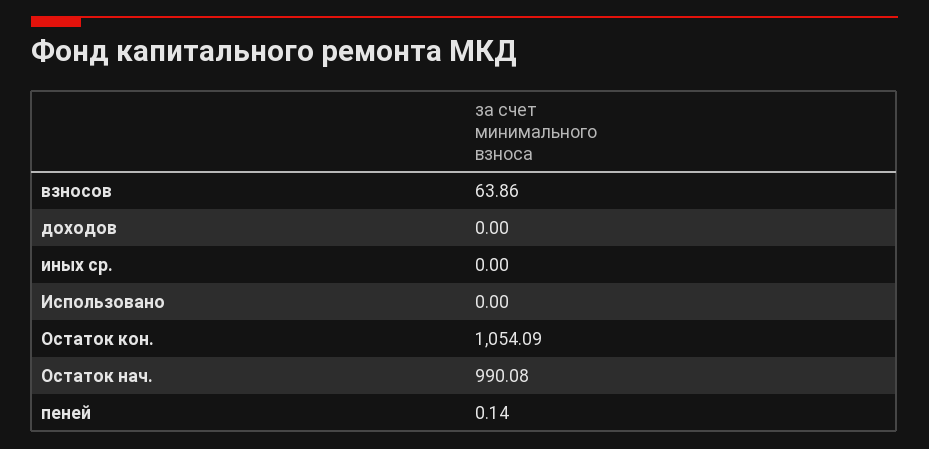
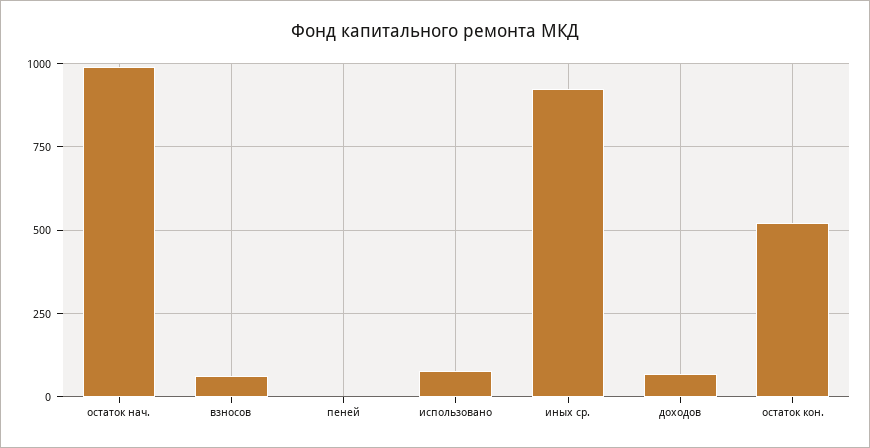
  {
    "взносов": 63.86,
-   "доходов": 0,
+   "доходов": 75,
-   "иных ср.": 0,
+   "иных ср.": 925,
-   "Использовано": 0,
+   "Использовано": 75,
-   "Остаток кон.": 1054.09,
+   "Остаток кон.": 525,
    "Остаток нач.": 990.08,
    "пеней": 0.14
  }

